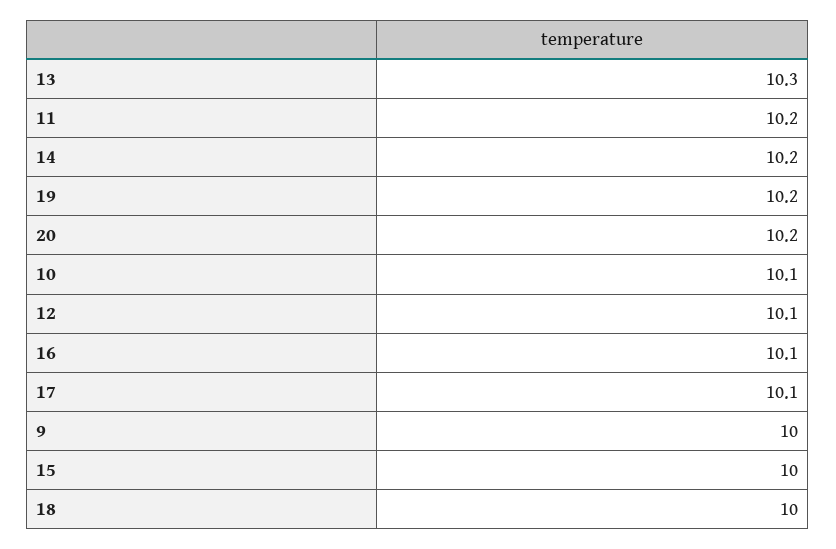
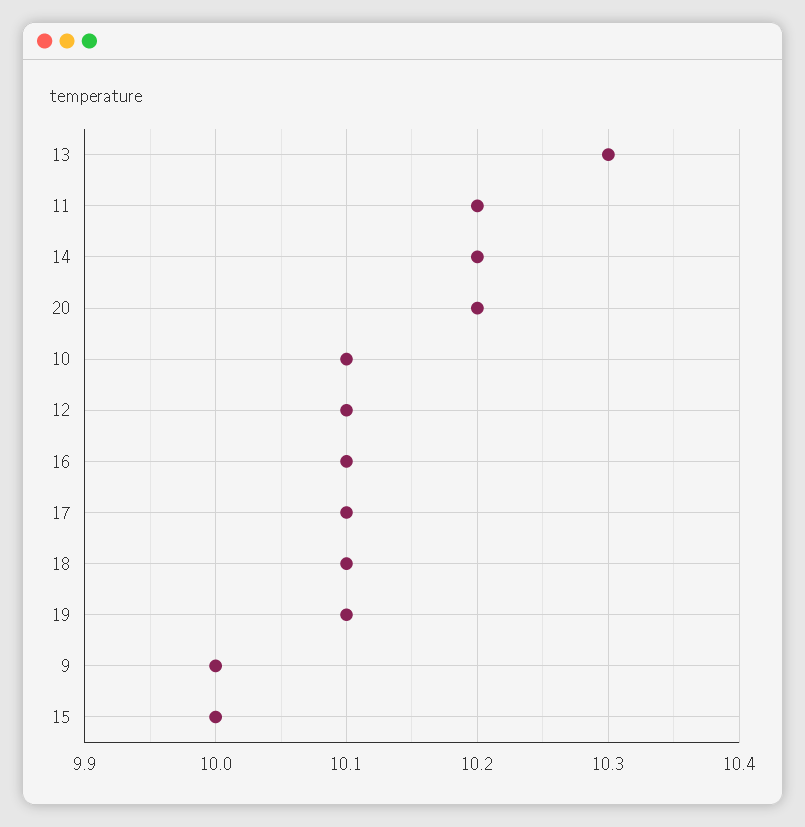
  {
    "13": 10.3,
    "11": 10.2,
    "14": 10.2,
-   "19": 10.2,
+   "19": 10.1,
    "20": 10.2,
    "10": 10.1,
    "12": 10.1,
    "16": 10.1,
    "17": 10.1,
    "9": 10,
    "15": 10,
-   "18": 10
+   "18": 10.1
  }

